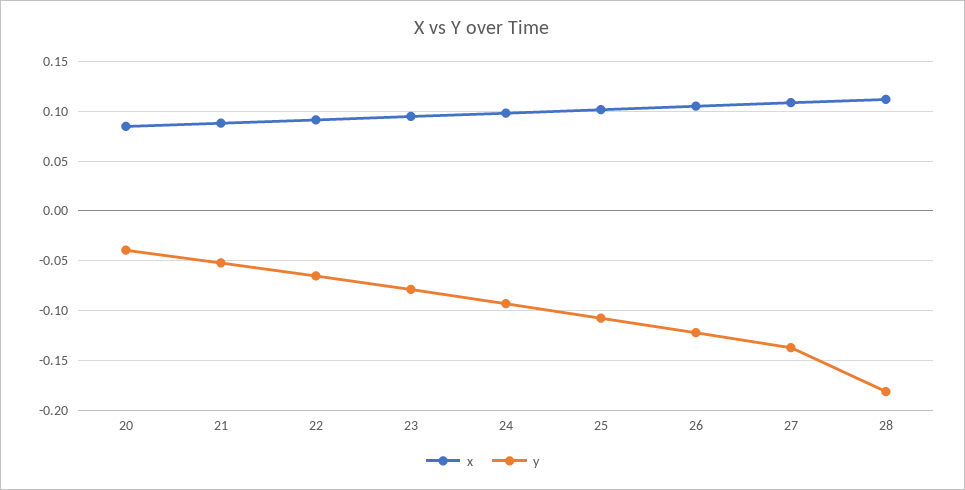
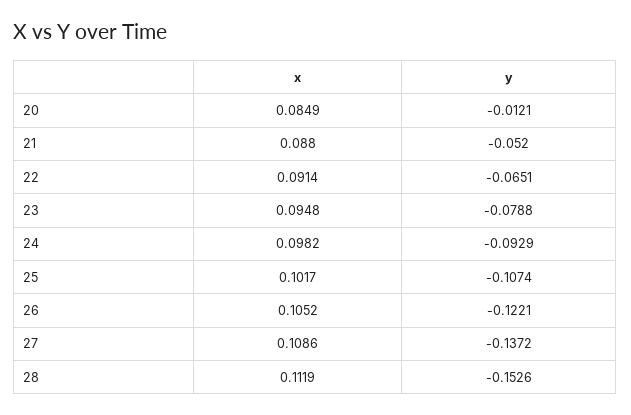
  {
    "x": {
      "20": 0.0849,
      "21": 0.088,
      "22": 0.0914,
      "23": 0.0948,
      "24": 0.0982,
      "25": 0.1017,
      "26": 0.1052,
      "27": 0.1086,
      "28": 0.1119
    },
    "y": {
-     "20": -0.04,
+     "20": -0.0121,
      "21": -0.052,
      "22": -0.0651,
      "23": -0.0788,
      "24": -0.0929,
      "25": -0.1074,
      "26": -0.1221,
      "27": -0.1372,
-     "28": -0.18
+     "28": -0.1526
    }
  }

